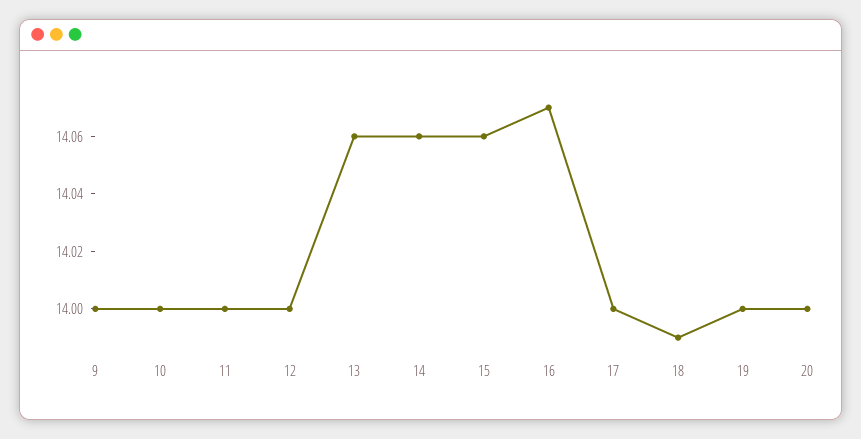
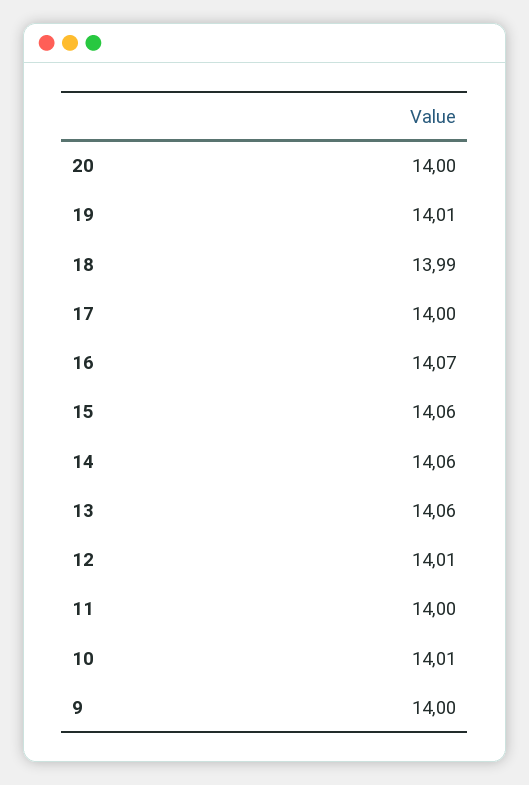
  {
    "9": 14,
-   "10": 14,
+   "10": 14.01,
    "11": 14,
-   "12": 14,
+   "12": 14.01,
    "13": 14.06,
    "14": 14.06,
    "15": 14.06,
    "16": 14.07,
    "17": 14,
    "18": 13.99,
-   "19": 14,
+   "19": 14.01,
    "20": 14
  }

